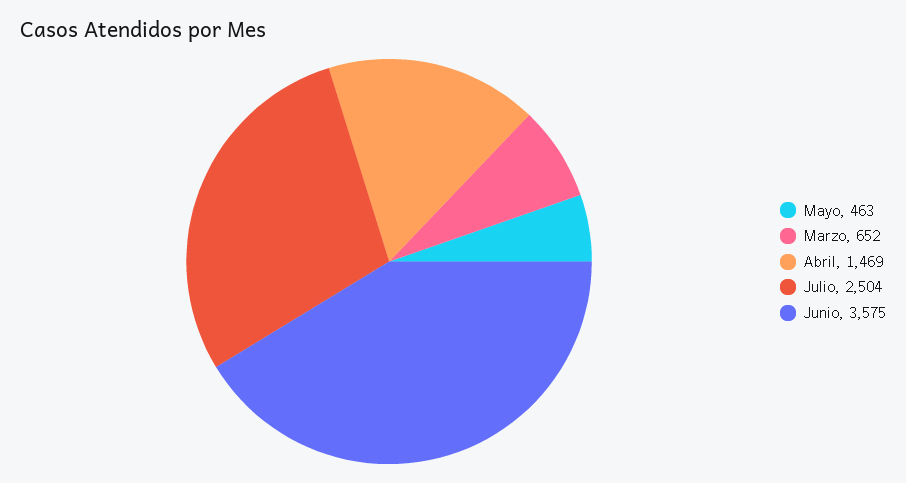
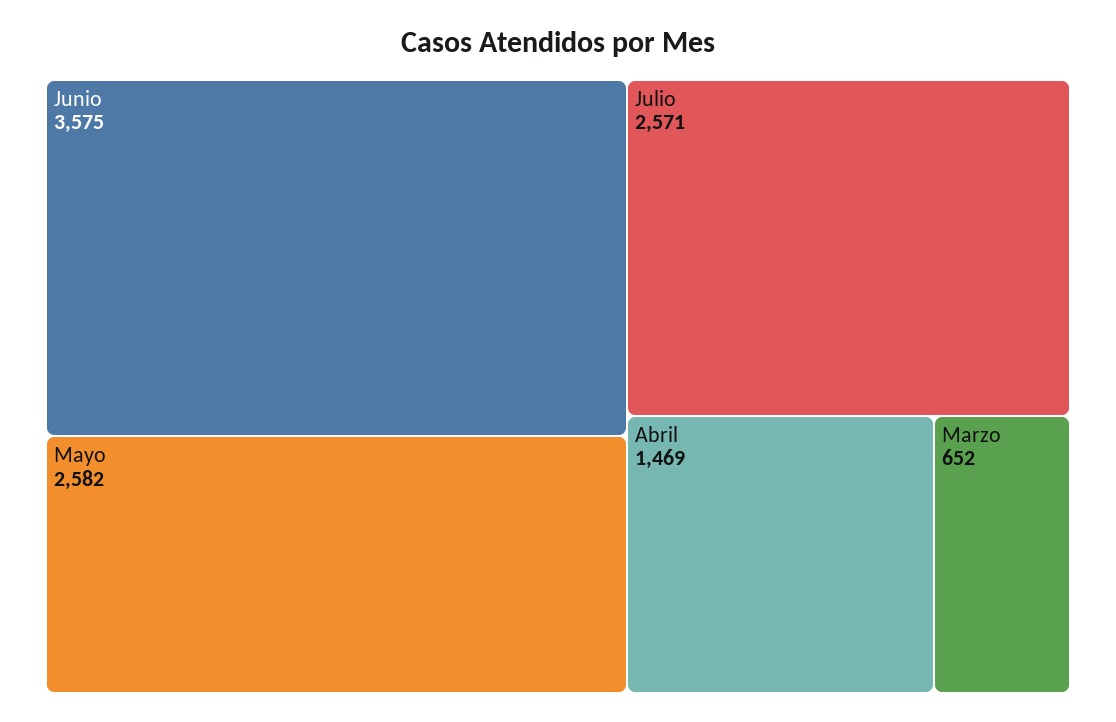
  {
-   "Mayo": 463,
+   "Mayo": 2582,
    "Marzo": 652,
    "Abril": 1469,
-   "Julio": 2504,
+   "Julio": 2571,
    "Junio": 3575
  }

